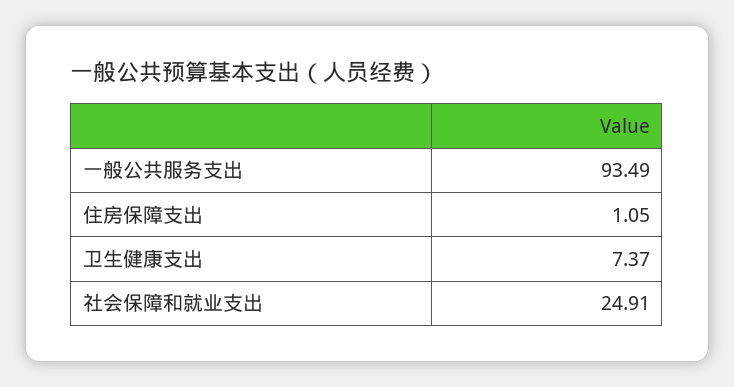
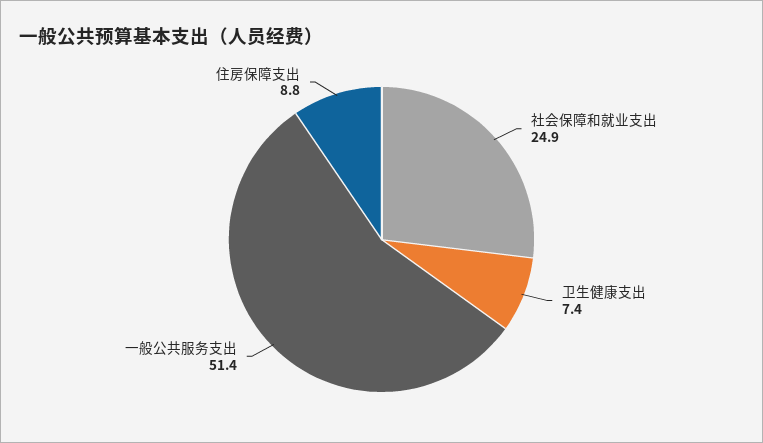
  {
-   "一般公共服务支出": 93.49,
+   "一般公共服务支出": 51.4,
-   "住房保障支出": 1.05,
+   "住房保障支出": 8.8,
    "卫生健康支出": 7.37,
    "社会保障和就业支出": 24.91
  }

